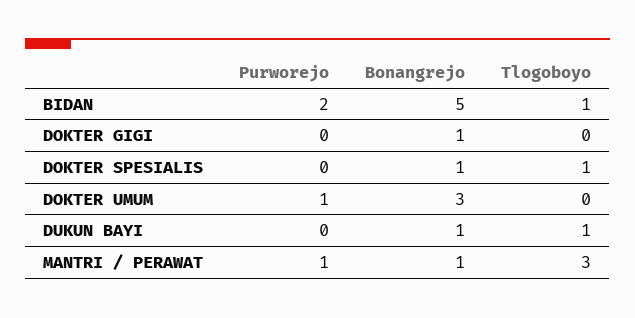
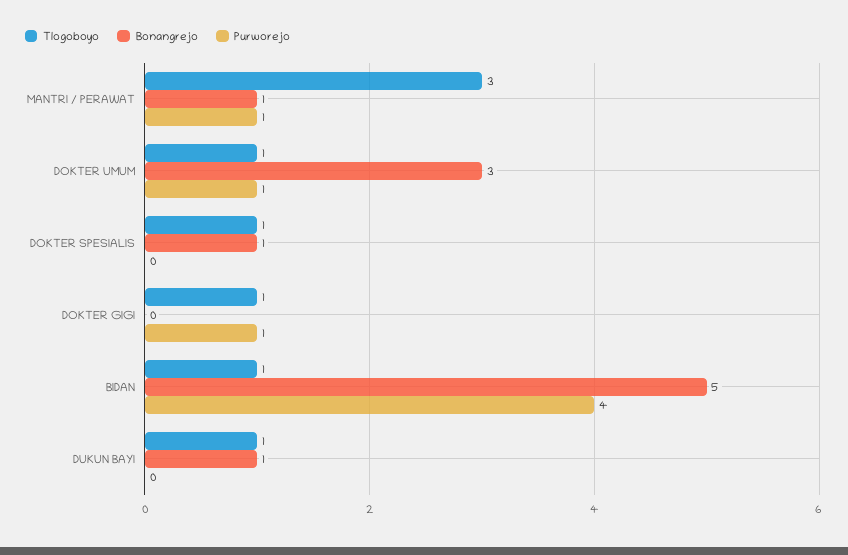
  {
    "Purworejo": {
-     "BIDAN": 2,
+     "BIDAN": 4,
-     "DOKTER GIGI": 0,
+     "DOKTER GIGI": 1,
      "DOKTER SPESIALIS": 0,
      "DOKTER UMUM": 1,
      "DUKUN BAYI": 0,
      "MANTRI / PERAWAT": 1
    },
    "Bonangrejo": {
      "BIDAN": 5,
-     "DOKTER GIGI": 1,
+     "DOKTER GIGI": 0,
      "DOKTER SPESIALIS": 1,
      "DOKTER UMUM": 3,
      "DUKUN BAYI": 1,
      "MANTRI / PERAWAT": 1
    },
    "Tlogoboyo": {
      "BIDAN": 1,
-     "DOKTER GIGI": 0,
+     "DOKTER GIGI": 1,
      "DOKTER SPESIALIS": 1,
-     "DOKTER UMUM": 0,
+     "DOKTER UMUM": 1,
      "DUKUN BAYI": 1,
      "MANTRI / PERAWAT": 3
    }
  }

